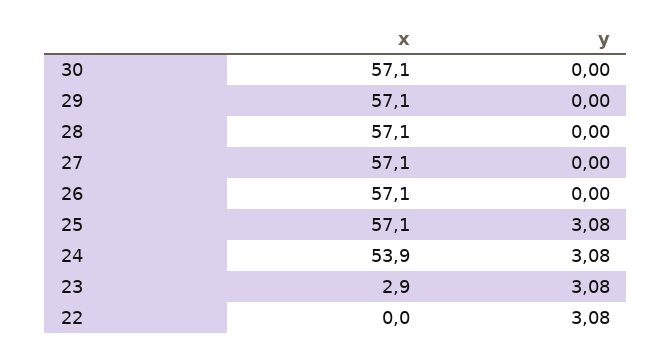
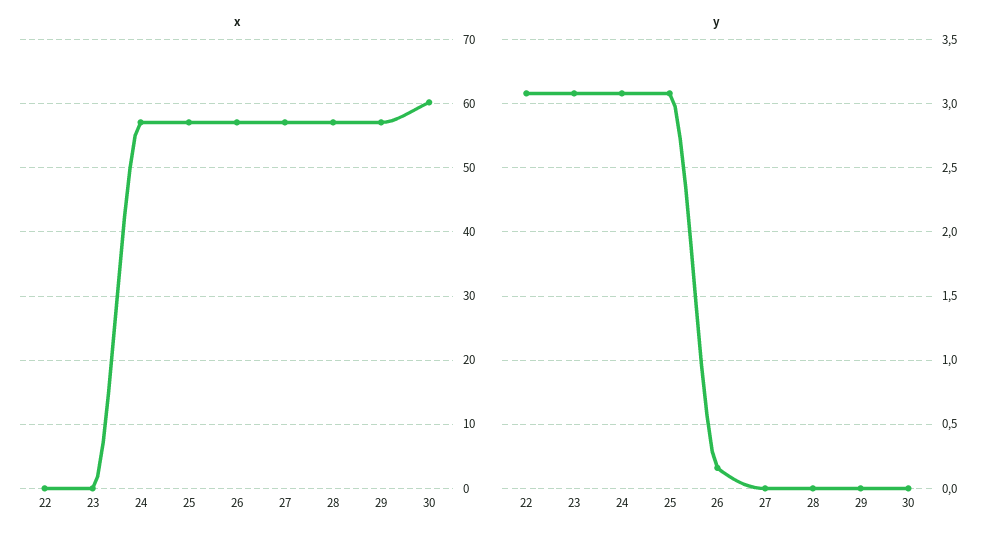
  {
    "x": {
-     "30": 57.1,
+     "30": 60,
      "29": 57.1,
      "28": 57.1,
      "27": 57.1,
      "26": 57.1,
      "25": 57.1,
-     "24": 53.9,
+     "24": 57,
-     "23": 2.9,
+     "23": 0,
      "22": 0
    },
    "y": {
      "30": 0,
      "29": 0,
      "28": 0,
      "27": 0,
-     "26": 0,
+     "26": 0.15,
      "25": 3.08,
      "24": 3.08,
      "23": 3.08,
      "22": 3.08
    }
  }

